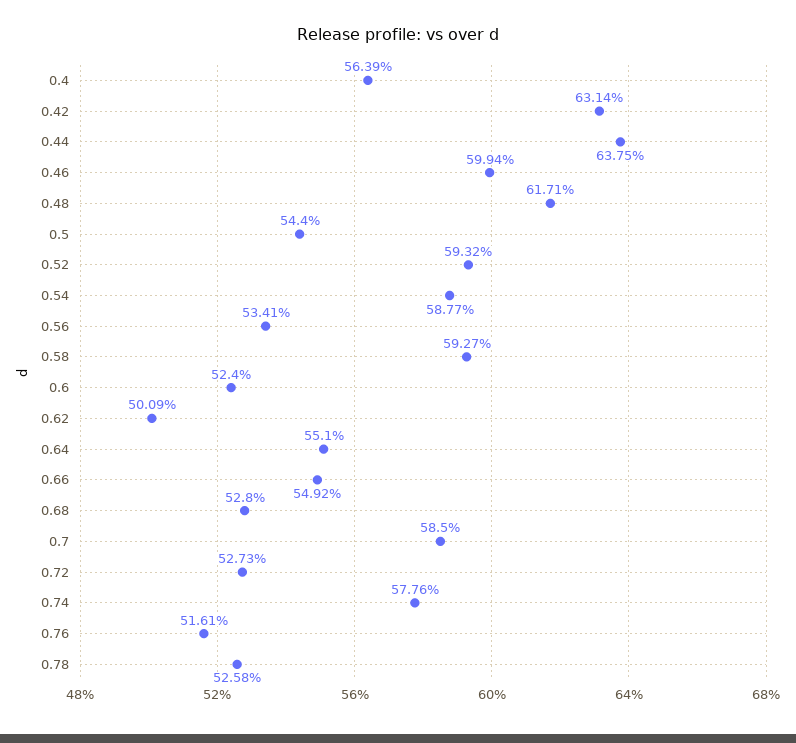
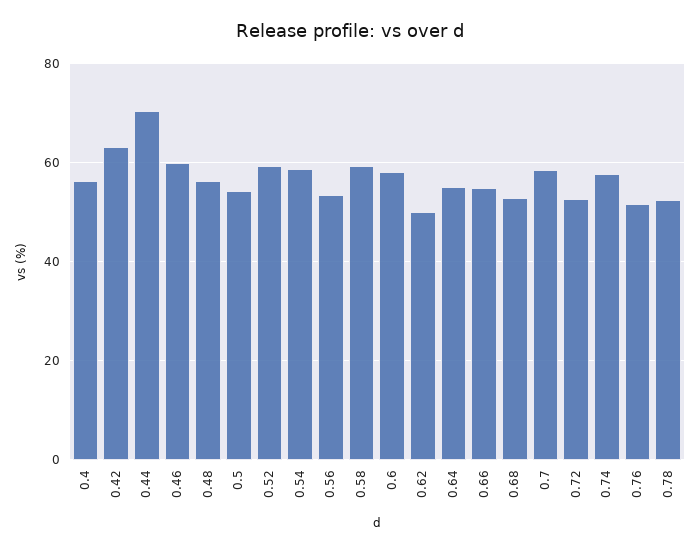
  {
    "0.4": 56.39,
    "0.42": 63.14,
-   "0.44": 63.75,
+   "0.44": 70,
    "0.46": 59.94,
-   "0.48": 61.71,
+   "0.48": 56,
    "0.5": 54.4,
    "0.52": 59.32,
    "0.54": 58.77,
    "0.56": 53.41,
    "0.58": 59.27,
-   "0.6": 52.4,
+   "0.6": 58,
    "0.62": 50.09,
    "0.64": 55.1,
    "0.66": 54.92,
    "0.68": 52.8,
    "0.7": 58.5,
    "0.72": 52.73,
    "0.74": 57.76,
    "0.76": 51.61,
    "0.78": 52.58
  }

